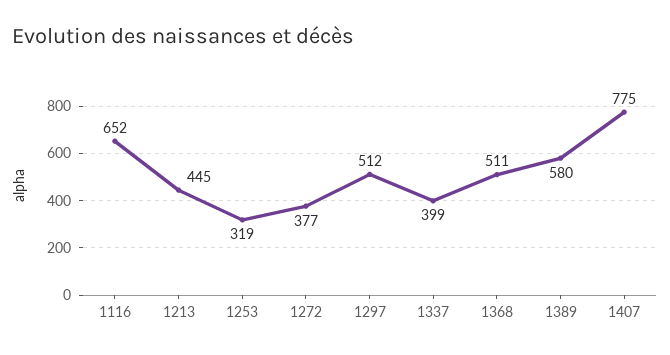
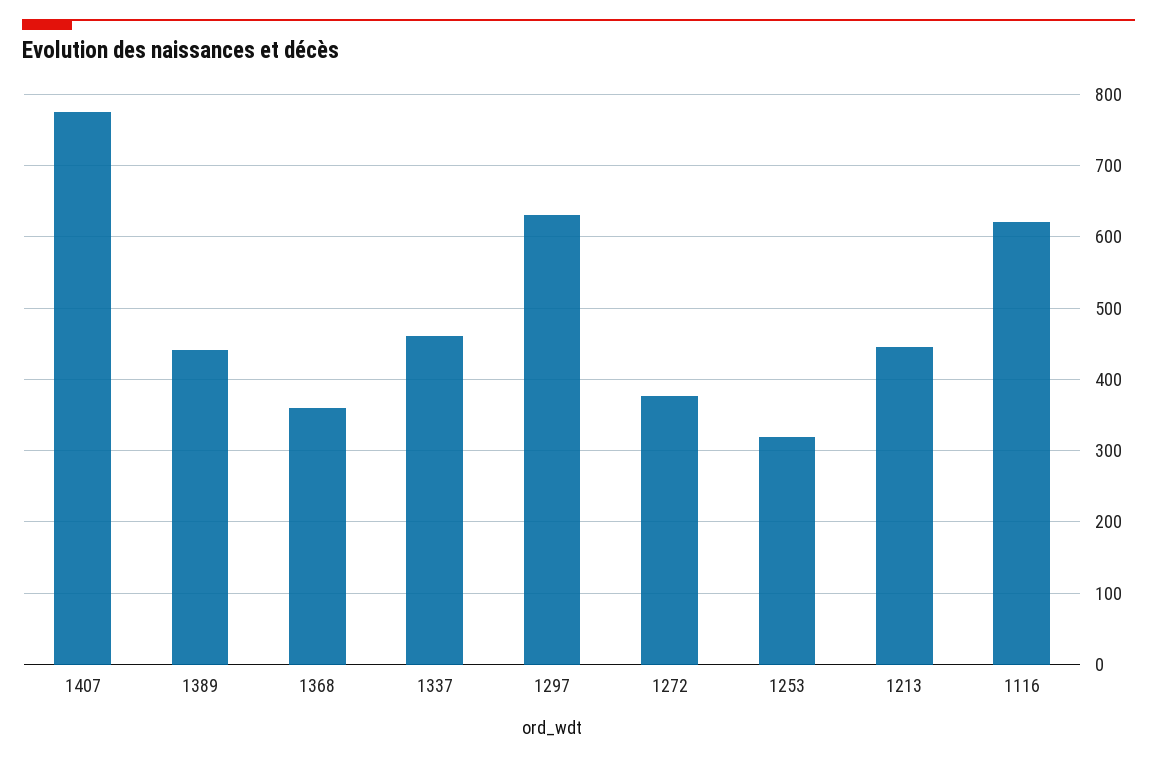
  {
-   "1116": 652,
+   "1116": 620,
    "1213": 445,
    "1253": 319,
    "1272": 377,
-   "1297": 512,
+   "1297": 630,
-   "1337": 399,
+   "1337": 460,
-   "1368": 511,
+   "1368": 360,
-   "1389": 580,
+   "1389": 440,
    "1407": 775
  }

